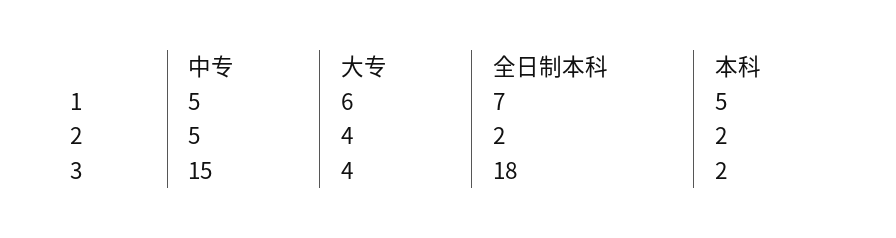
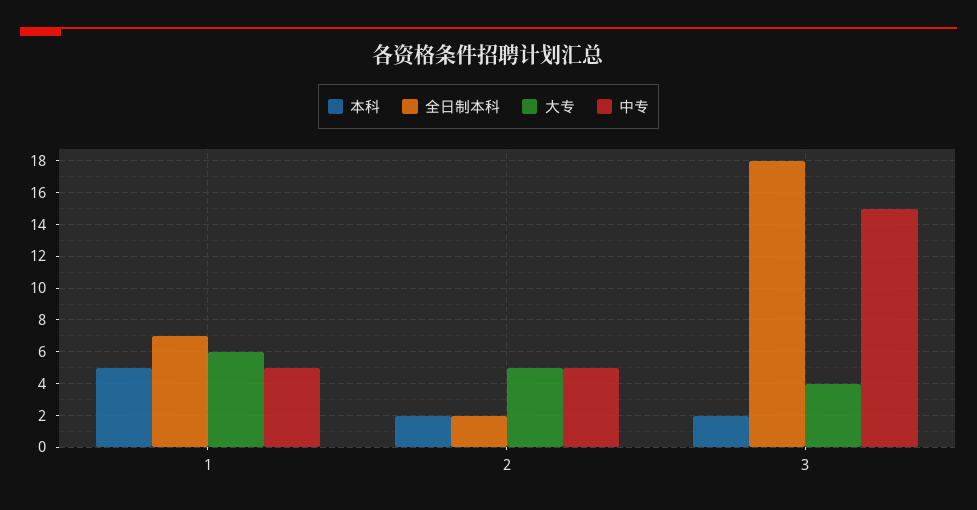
  {
    "中专": {
      "1": 5,
      "2": 5,
      "3": 15
    },
    "大专": {
      "1": 6,
-     "2": 4,
+     "2": 5,
      "3": 4
    },
    "全日制本科": {
      "1": 7,
      "2": 2,
      "3": 18
    },
    "本科": {
      "1": 5,
      "2": 2,
      "3": 2
    }
  }

